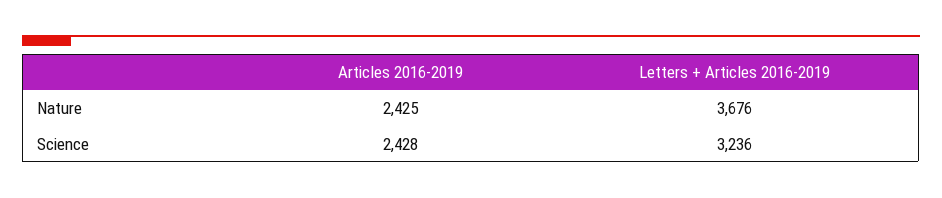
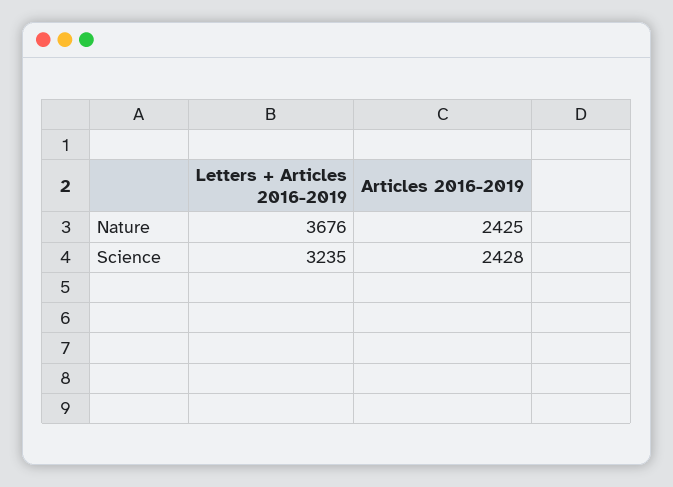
  {
    "Articles 2016-2019": {
      "Nature": 2425,
      "Science": 2428
    },
    "Letters + Articles 2016-2019": {
      "Nature": 3676,
-     "Science": 3236
+     "Science": 3235
    }
  }

